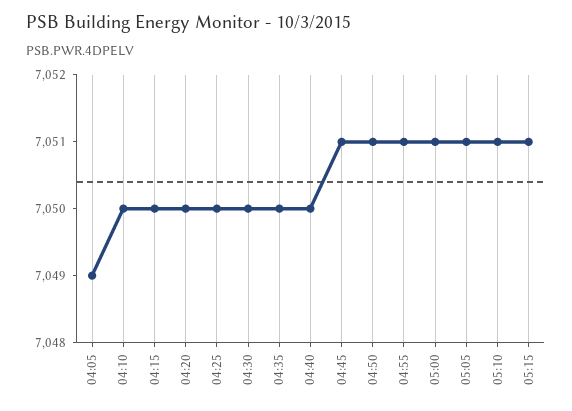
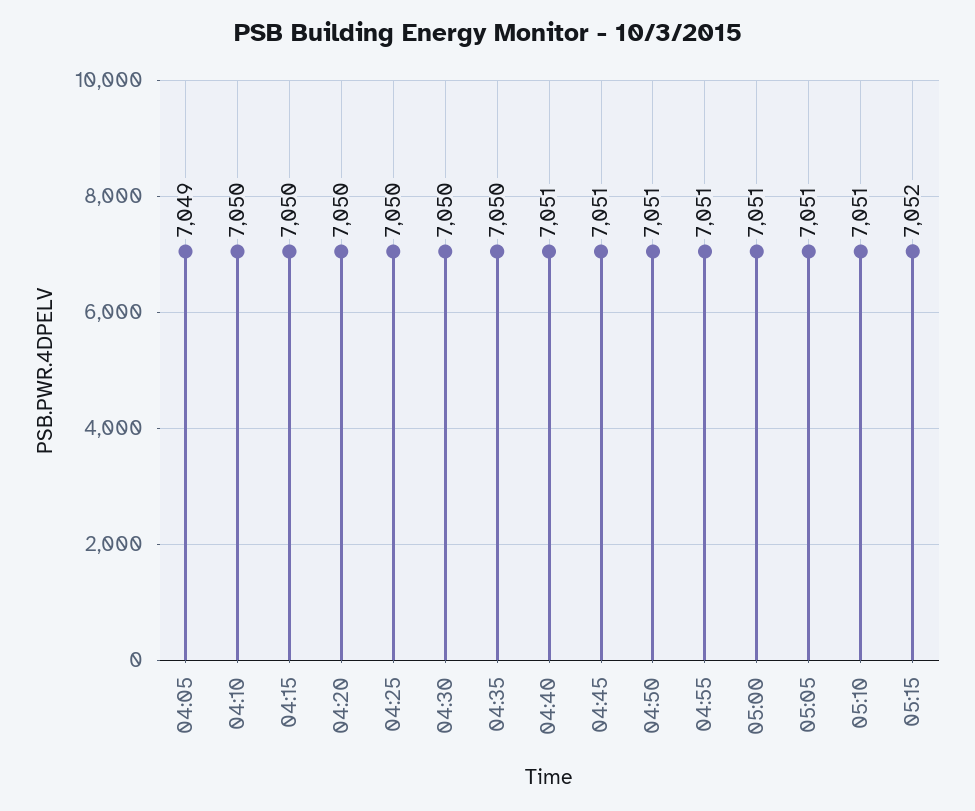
  {
    "04:05": 7049,
    "04:10": 7050,
    "04:15": 7050,
    "04:20": 7050,
    "04:25": 7050,
    "04:30": 7050,
    "04:35": 7050,
-   "04:40": 7050,
+   "04:40": 7051,
    "04:45": 7051,
    "04:50": 7051,
    "04:55": 7051,
    "05:00": 7051,
    "05:05": 7051,
    "05:10": 7051,
-   "05:15": 7051
+   "05:15": 7052
  }

